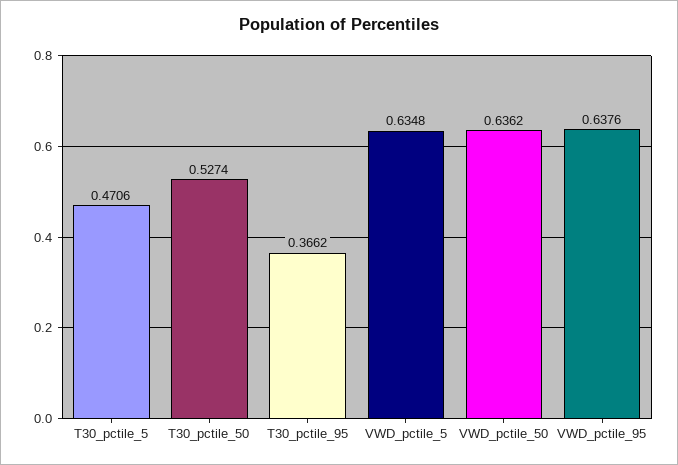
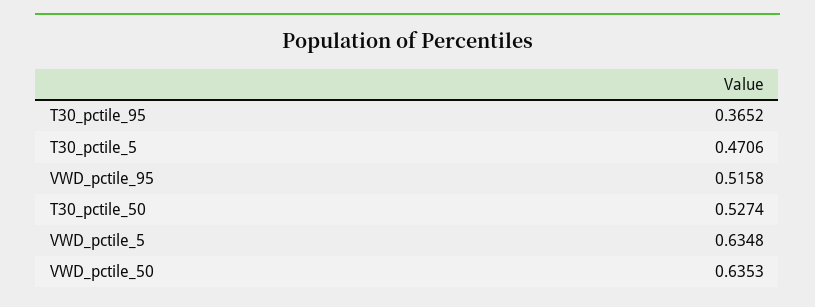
  {
    "T30_pctile_5": 0.4706,
    "T30_pctile_50": 0.5274,
-   "T30_pctile_95": 0.3662,
+   "T30_pctile_95": 0.3652,
    "VWD_pctile_5": 0.6348,
-   "VWD_pctile_50": 0.6362,
+   "VWD_pctile_50": 0.6353,
-   "VWD_pctile_95": 0.6376
+   "VWD_pctile_95": 0.5158
  }

